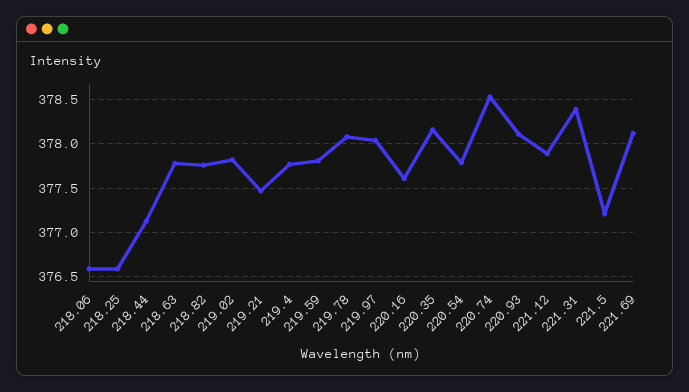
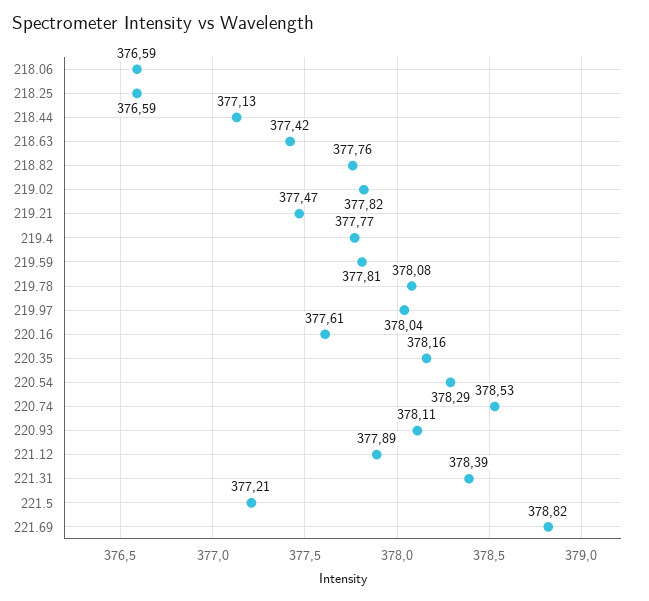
  {
    "218.06": 376.59,
    "218.25": 376.59,
    "218.44": 377.13,
-   "218.63": 377.8,
+   "218.63": 377.42,
    "218.82": 377.76,
    "219.02": 377.82,
    "219.21": 377.47,
    "219.4": 377.77,
    "219.59": 377.81,
    "219.78": 378.08,
    "219.97": 378.04,
    "220.16": 377.61,
    "220.35": 378.16,
-   "220.54": 377.8,
+   "220.54": 378.29,
    "220.74": 378.53,
    "220.93": 378.11,
    "221.12": 377.89,
    "221.31": 378.39,
    "221.5": 377.21,
-   "221.69": 378.1
+   "221.69": 378.82
  }

